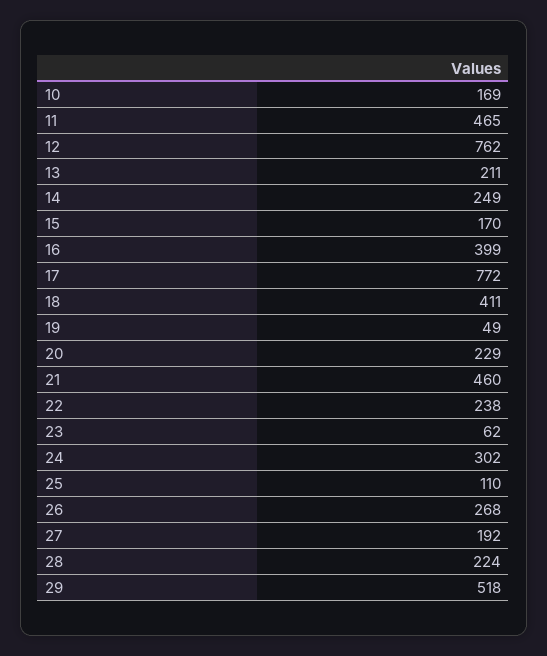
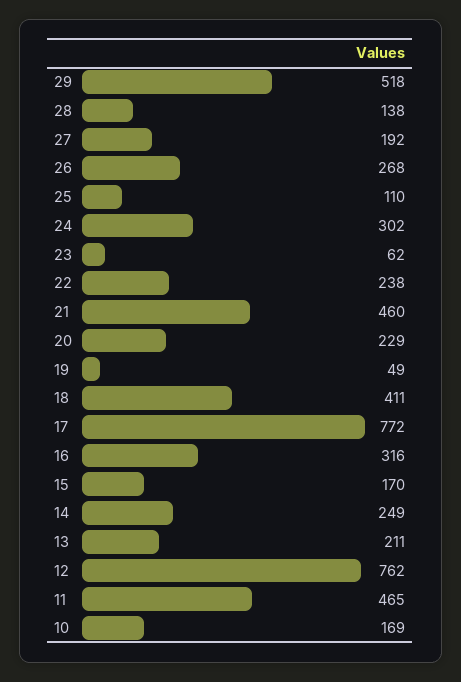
  {
    "10": 169,
    "11": 465,
    "12": 762,
    "13": 211,
    "14": 249,
    "15": 170,
-   "16": 399,
+   "16": 316,
    "17": 772,
    "18": 411,
    "19": 49,
    "20": 229,
    "21": 460,
    "22": 238,
    "23": 62,
    "24": 302,
    "25": 110,
    "26": 268,
    "27": 192,
-   "28": 224,
+   "28": 138,
    "29": 518
  }

